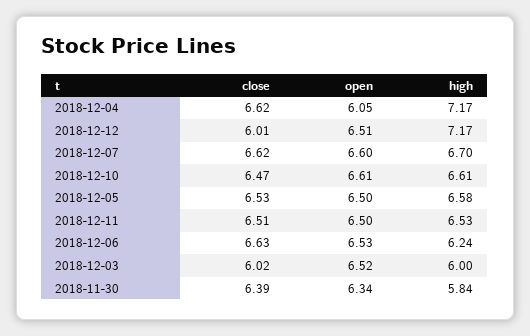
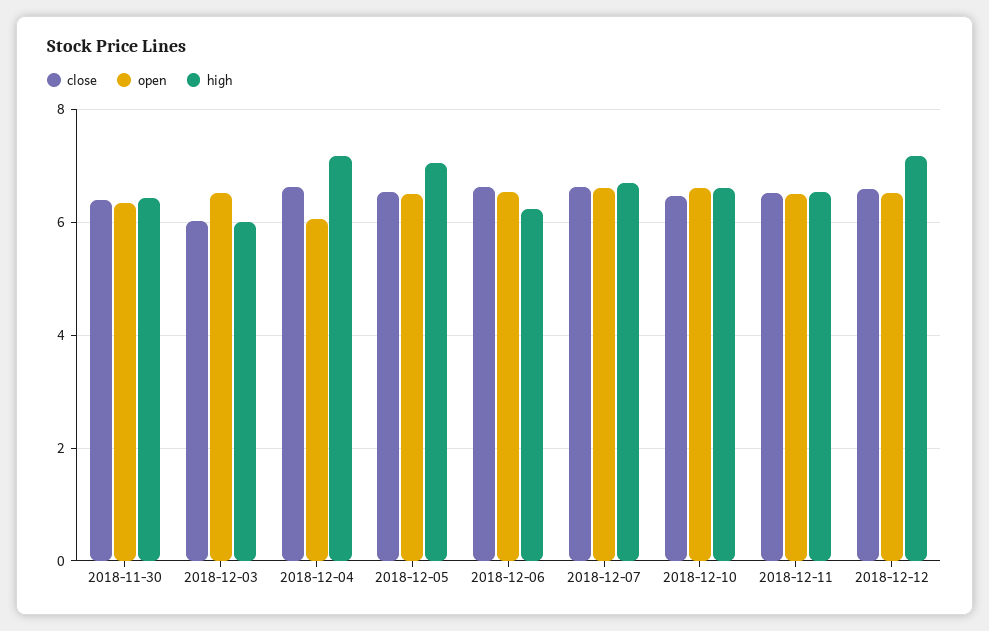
  {
    "close": {
      "2018-12-04": 6.62,
-     "2018-12-12": 6.01,
+     "2018-12-12": 6.6,
      "2018-12-07": 6.62,
      "2018-12-10": 6.47,
      "2018-12-05": 6.53,
      "2018-12-11": 6.51,
      "2018-12-06": 6.63,
      "2018-12-03": 6.02,
      "2018-11-30": 6.39
    },
    "open": {
      "2018-12-04": 6.05,
      "2018-12-12": 6.51,
      "2018-12-07": 6.6,
      "2018-12-10": 6.61,
      "2018-12-05": 6.5,
      "2018-12-11": 6.5,
      "2018-12-06": 6.53,
      "2018-12-03": 6.52,
      "2018-11-30": 6.34
    },
    "high": {
      "2018-12-04": 7.17,
      "2018-12-12": 7.17,
      "2018-12-07": 6.7,
      "2018-12-10": 6.61,
-     "2018-12-05": 6.58,
+     "2018-12-05": 7,
      "2018-12-11": 6.53,
      "2018-12-06": 6.24,
      "2018-12-03": 6,
-     "2018-11-30": 5.84
+     "2018-11-30": 6.4
    }
  }

